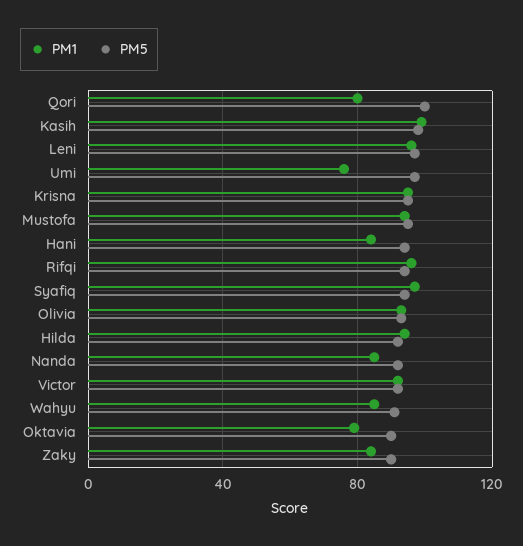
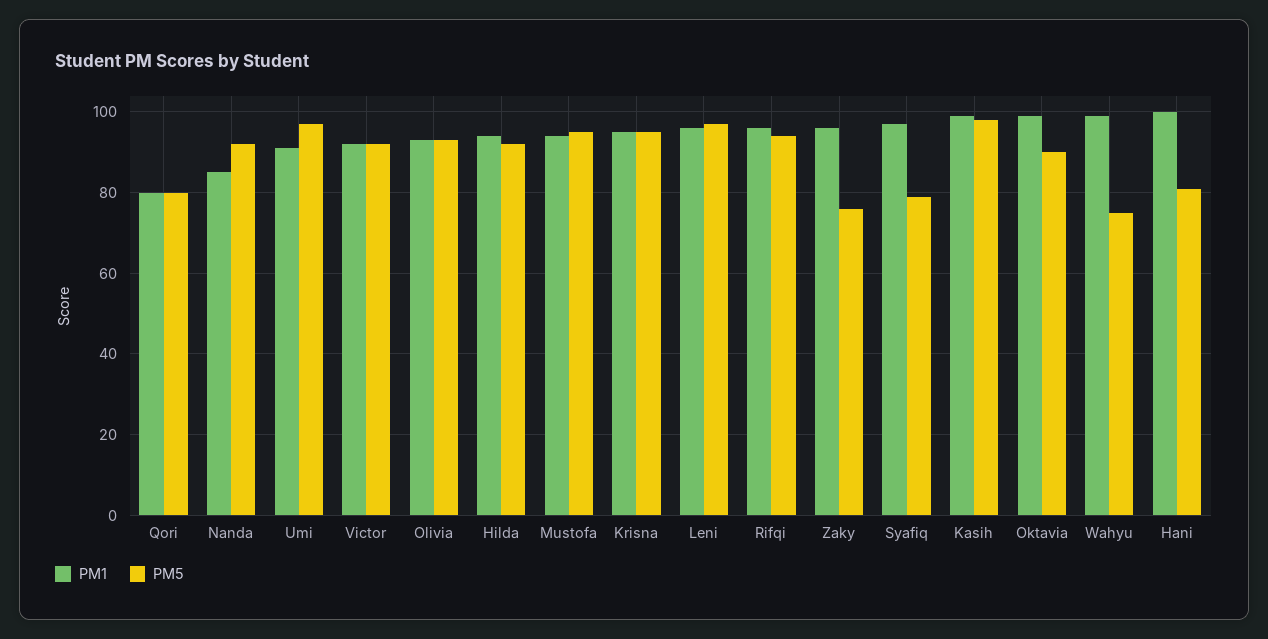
  {
    "PM1": {
      "Qori": 80,
      "Kasih": 100,
      "Leni": 95,
-     "Umi": 75,
+     "Umi": 90,
      "Krisna": 95,
      "Mustofa": 95,
-     "Hani": 85,
+     "Hani": 100,
      "Rifqi": 95,
      "Syafiq": 95,
      "Olivia": 95,
      "Hilda": 95,
      "Nanda": 85,
      "Victor": 90,
-     "Wahyu": 85,
+     "Wahyu": 100,
-     "Oktavia": 80,
+     "Oktavia": 100,
-     "Zaky": 85
+     "Zaky": 95
    },
    "PM5": {
-     "Qori": 100,
+     "Qori": 80,
      "Kasih": 100,
      "Leni": 95,
      "Umi": 95,
      "Krisna": 95,
      "Mustofa": 95,
-     "Hani": 95,
+     "Hani": 80,
      "Rifqi": 95,
-     "Syafiq": 95,
+     "Syafiq": 80,
      "Olivia": 95,
      "Hilda": 90,
      "Nanda": 90,
      "Victor": 90,
-     "Wahyu": 90,
+     "Wahyu": 75,
      "Oktavia": 90,
-     "Zaky": 90
+     "Zaky": 75
    }
  }

